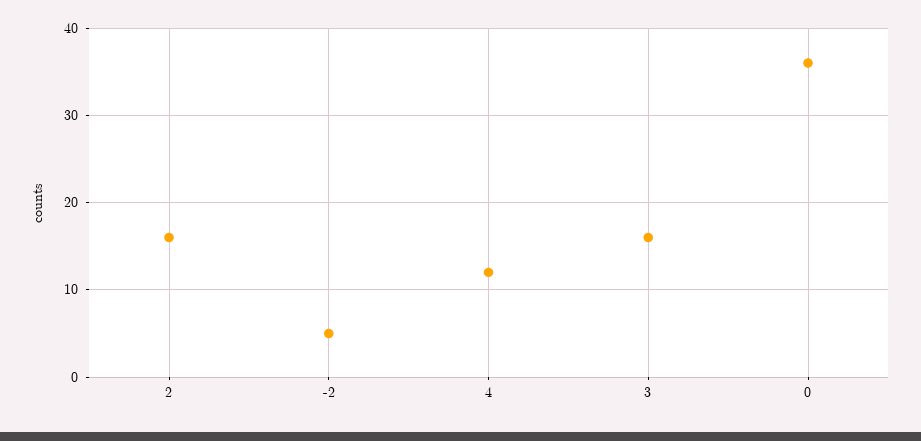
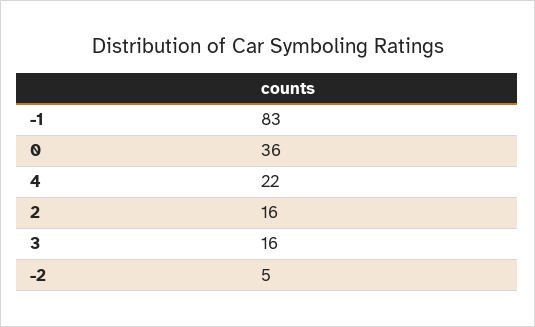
  {
    "2": 16,
    "-2": 5,
-   "4": 12,
+   "4": 22,
    "3": 16,
-   "0": 36
+   "0": 36,
+   "-1": 83
  }

